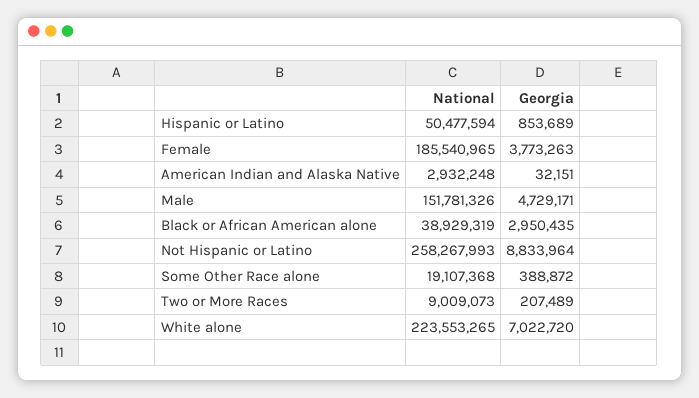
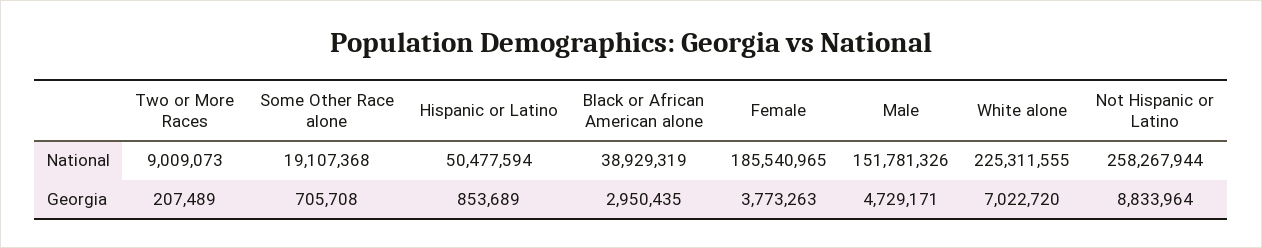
  {
    "National": {
      "Hispanic or Latino": 50477594,
      "Female": 185540965,
-     "American Indian and Alaska Native": 2932248,
      "Male": 151781326,
      "Black or African American alone": 38929319,
-     "Not Hispanic or Latino": 258267993,
+     "Not Hispanic or Latino": 258267944,
      "Some Other Race alone": 19107368,
      "Two or More Races": 9009073,
-     "White alone": 223553265
+     "White alone": 225311555
    },
    "Georgia": {
      "Hispanic or Latino": 853689,
      "Female": 3773263,
-     "American Indian and Alaska Native": 32151,
      "Male": 4729171,
      "Black or African American alone": 2950435,
      "Not Hispanic or Latino": 8833964,
-     "Some Other Race alone": 388872,
+     "Some Other Race alone": 705708,
      "Two or More Races": 207489,
      "White alone": 7022720
    }
  }

